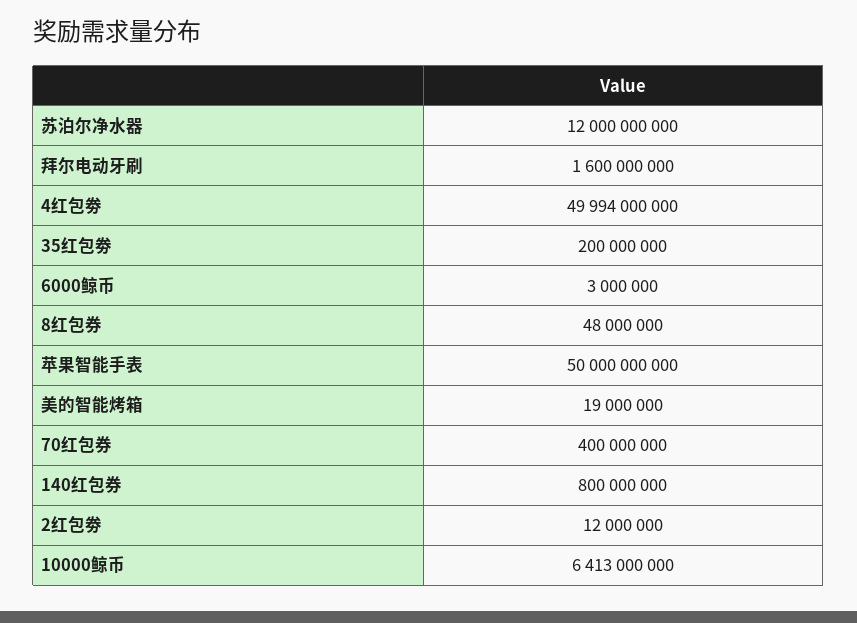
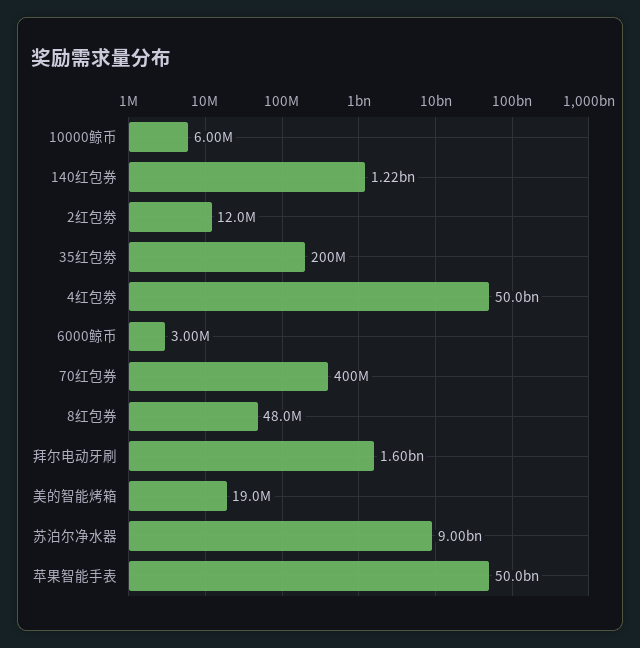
  {
-   "苏泊尔净水器": 12000000000,
+   "苏泊尔净水器": 9000000000,
    "拜尔电动牙刷": 1600000000,
    "4红包劵": 49994000000,
    "35红包劵": 200000000,
    "6000鲸币": 3000000,
    "8红包券": 48000000,
    "苹果智能手表": 50000000000,
    "美的智能烤箱": 19000000,
    "70红包券": 400000000,
-   "140红包券": 800000000,
+   "140红包券": 1220000000,
    "2红包劵": 12000000,
-   "10000鲸币": 6413000000
+   "10000鲸币": 6000000
  }

